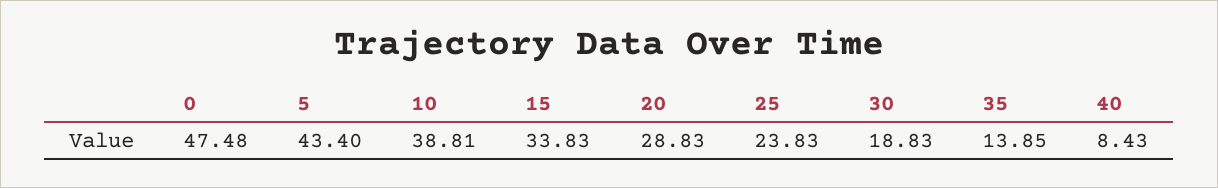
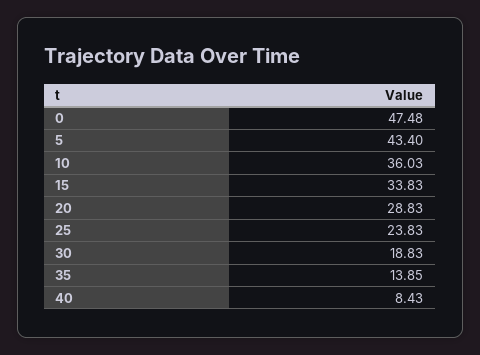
  {
    "0": 47.48,
    "5": 43.4,
-   "10": 38.81,
+   "10": 36.03,
    "15": 33.83,
    "20": 28.83,
    "25": 23.83,
    "30": 18.83,
    "35": 13.85,
    "40": 8.43
  }

